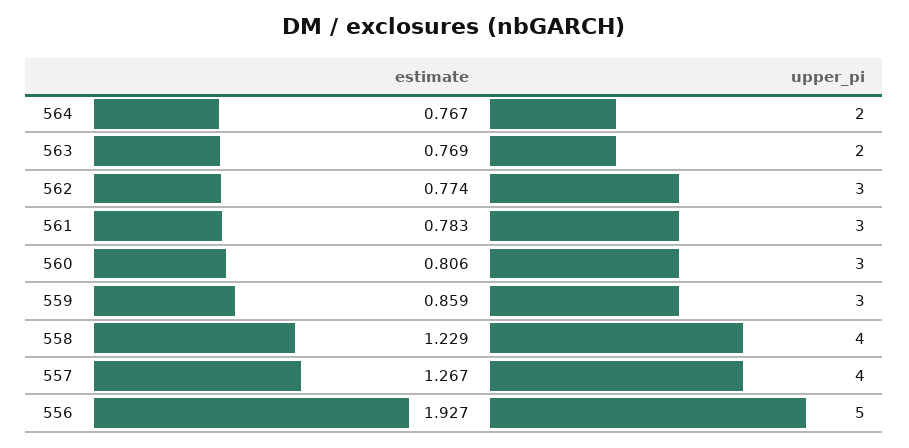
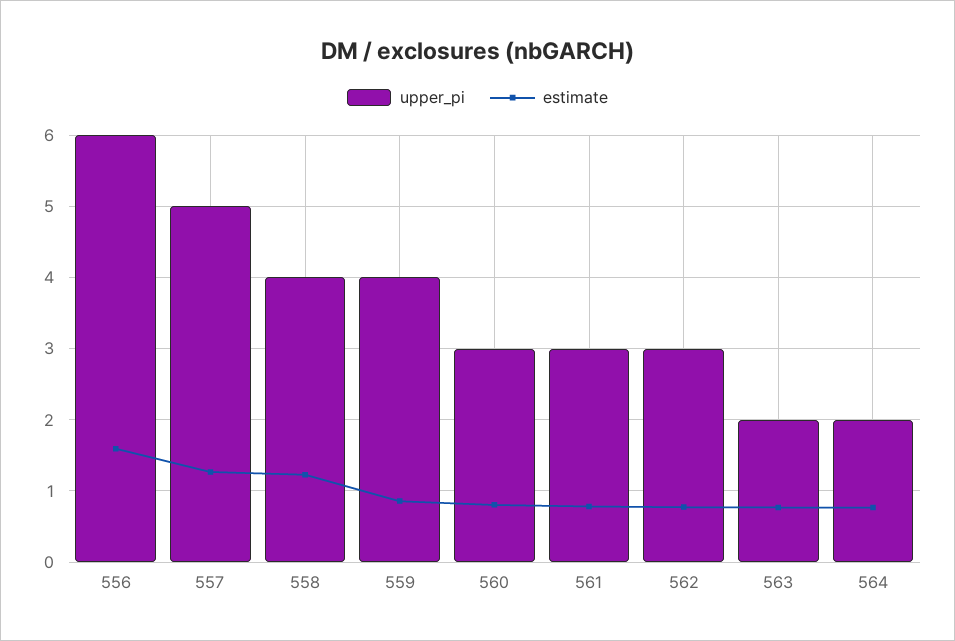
  {
    "estimate": {
      "564": 0.767,
      "563": 0.769,
      "562": 0.774,
      "561": 0.783,
      "560": 0.806,
      "559": 0.859,
      "558": 1.229,
      "557": 1.267,
-     "556": 1.927
+     "556": 1.6
    },
    "upper_pi": {
      "564": 2,
      "563": 2,
      "562": 3,
      "561": 3,
      "560": 3,
-     "559": 3,
+     "559": 4,
      "558": 4,
-     "557": 4,
+     "557": 5,
-     "556": 5
+     "556": 6
    }
  }

